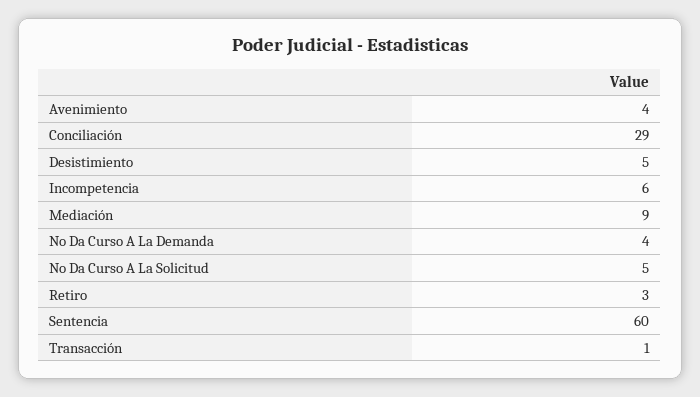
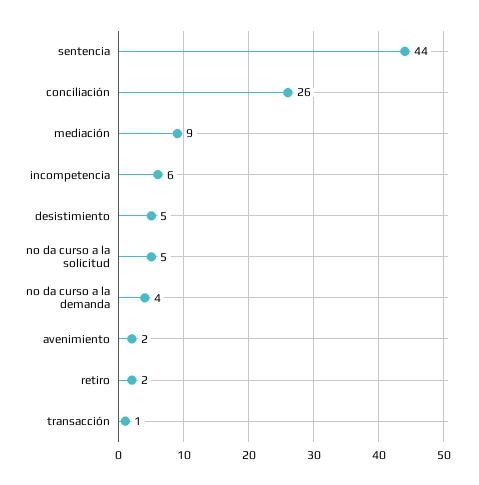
  {
-   "Avenimiento": 4,
+   "Avenimiento": 2,
-   "Conciliación": 29,
+   "Conciliación": 26,
    "Desistimiento": 5,
    "Incompetencia": 6,
    "Mediación": 9,
    "No Da Curso A La Demanda": 4,
    "No Da Curso A La Solicitud": 5,
-   "Retiro": 3,
+   "Retiro": 2,
-   "Sentencia": 60,
+   "Sentencia": 44,
    "Transacción": 1
  }

